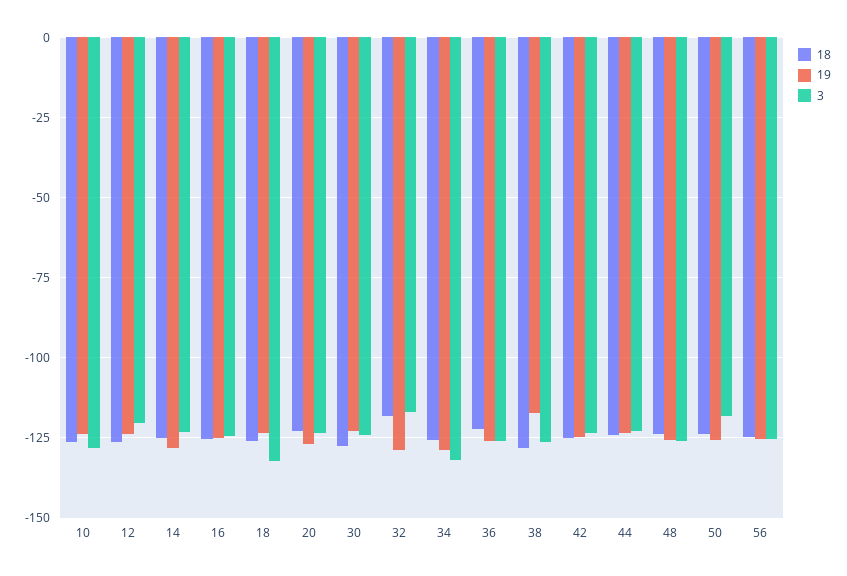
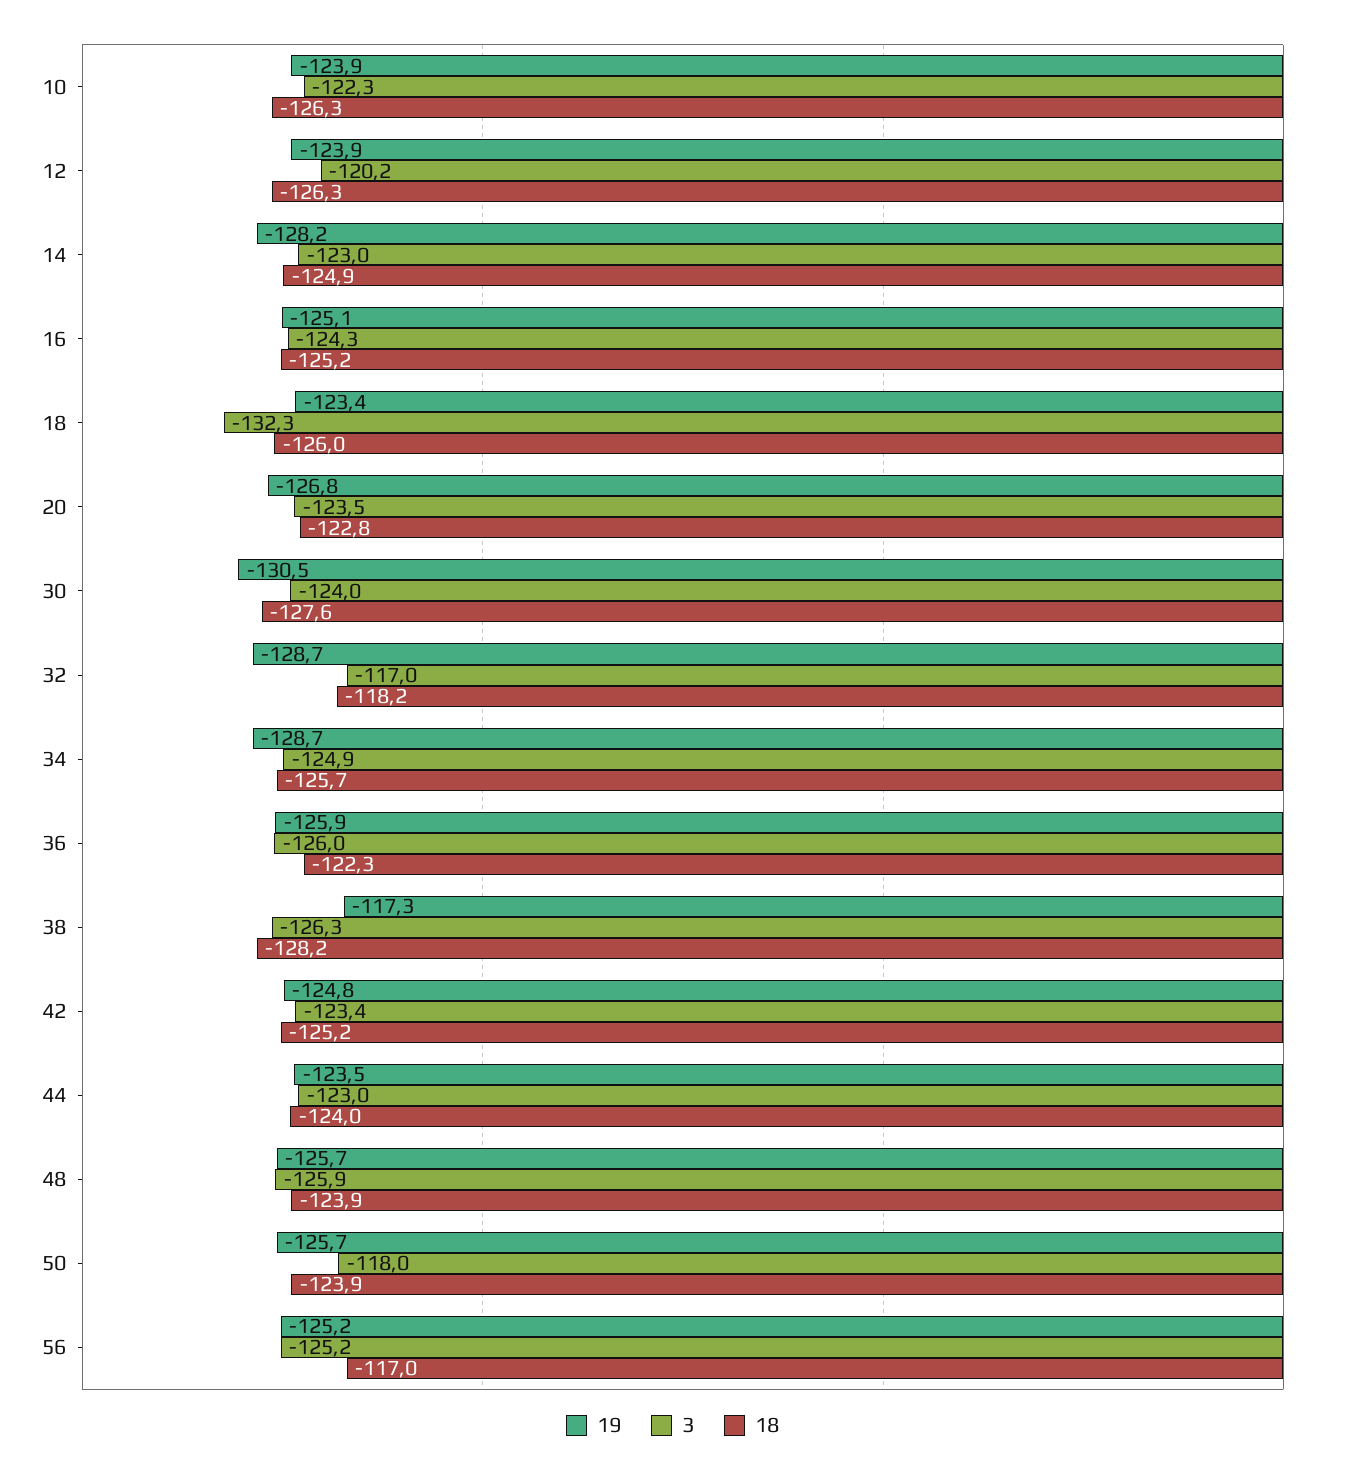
  {
    "18": {
      "10": -126.3,
      "12": -126.3,
      "14": -124.9,
      "16": -125.2,
      "18": -126,
      "20": -122.8,
      "30": -127.6,
      "32": -118.2,
      "34": -125.7,
      "36": -122.3,
      "38": -128.2,
      "42": -125.2,
      "44": -124,
      "48": -123.9,
      "50": -123.9,
-     "56": -125
+     "56": -117
    },
    "19": {
      "10": -123.9,
      "12": -123.9,
      "14": -128.2,
      "16": -125.1,
      "18": -123.4,
      "20": -126.8,
-     "30": -122.5,
+     "30": -130.5,
      "32": -128.7,
      "34": -128.7,
      "36": -125.9,
      "38": -117.3,
      "42": -124.8,
      "44": -123.5,
      "48": -125.7,
      "50": -125.7,
      "56": -125.2
    },
    "3": {
-     "10": -127.5,
+     "10": -122.3,
      "12": -120.2,
      "14": -123,
      "16": -124.3,
      "18": -132.3,
      "20": -123.5,
      "30": -124,
      "32": -117,
-     "34": -132.5,
+     "34": -124.9,
      "36": -126,
      "38": -126.3,
      "42": -123.4,
      "44": -123,
      "48": -125.9,
      "50": -118,
      "56": -125.2
    }
  }

